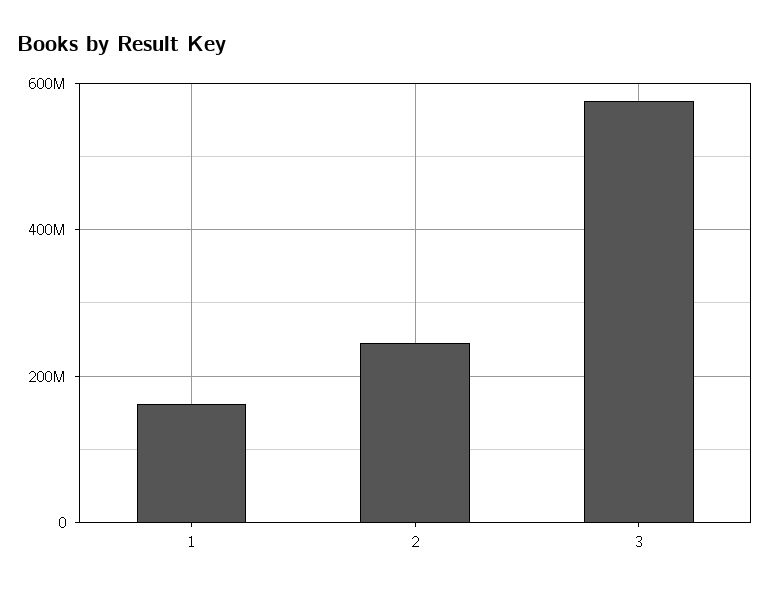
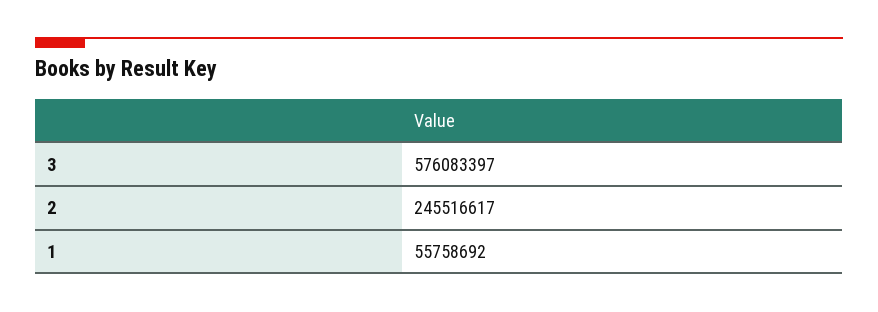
  {
-   "1": 160000000,
+   "1": 55758692,
    "2": 245516617,
    "3": 576083397
  }

